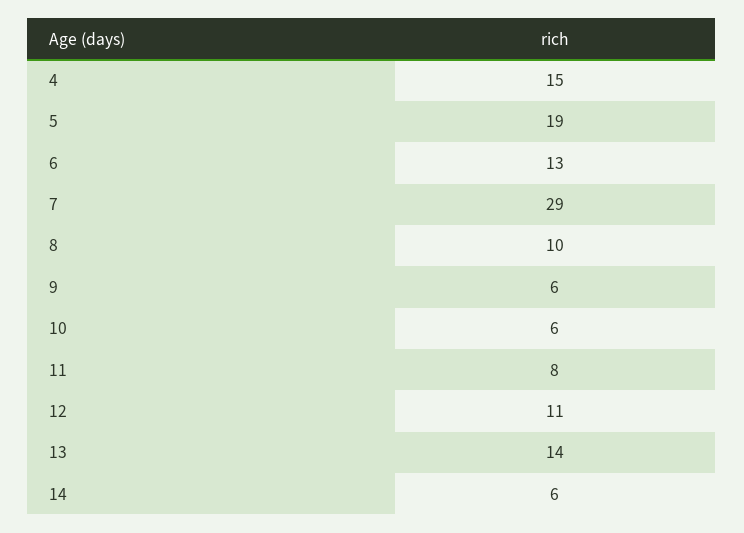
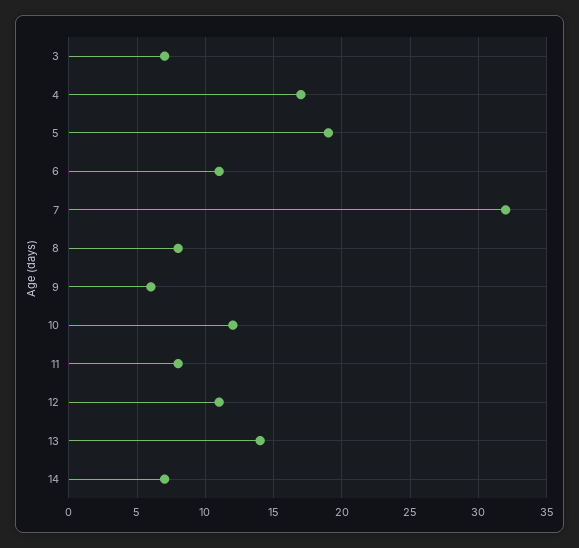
  {
-   "4": 15,
+   "4": 17,
    "5": 19,
-   "6": 13,
+   "6": 11,
-   "7": 29,
+   "7": 32,
-   "8": 10,
+   "8": 8,
    "9": 6,
-   "10": 6,
+   "10": 12,
    "11": 8,
    "12": 11,
    "13": 14,
-   "14": 6
+   "14": 7,
+   "3": 7
  }

